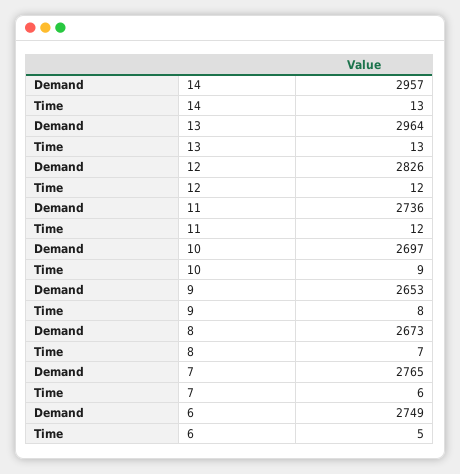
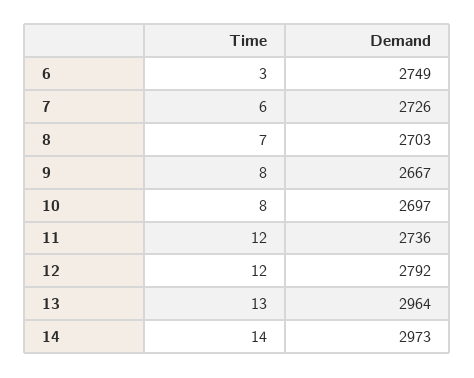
  {
    "Demand": {
-     "14": 2957,
+     "14": 2973,
      "13": 2964,
-     "12": 2826,
+     "12": 2792,
      "11": 2736,
      "10": 2697,
-     "9": 2653,
+     "9": 2667,
-     "8": 2673,
+     "8": 2703,
-     "7": 2765,
+     "7": 2726,
      "6": 2749
    },
    "Time": {
-     "14": 13,
+     "14": 14,
      "13": 13,
      "12": 12,
      "11": 12,
-     "10": 9,
+     "10": 8,
      "9": 8,
      "8": 7,
      "7": 6,
-     "6": 5
+     "6": 3
    }
  }

